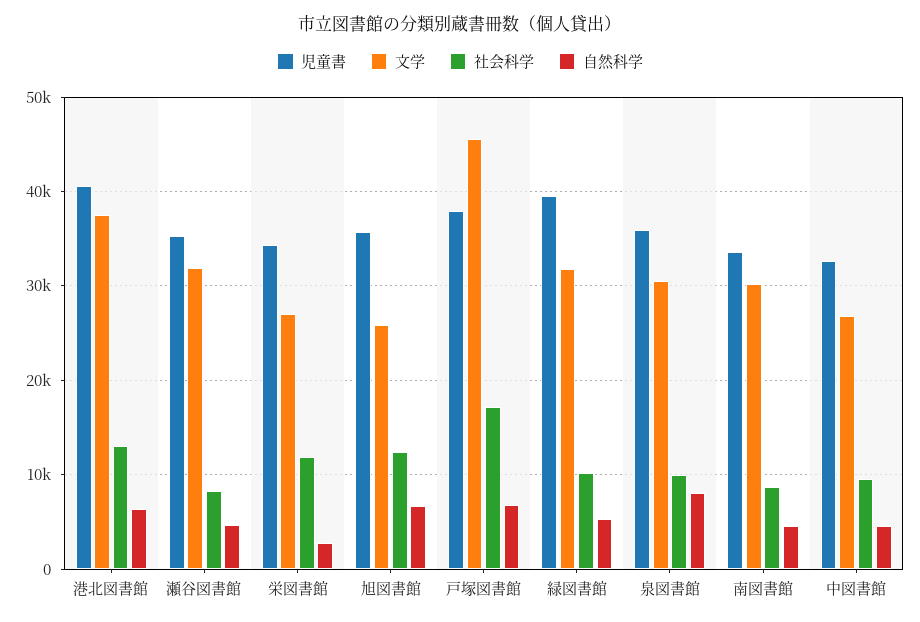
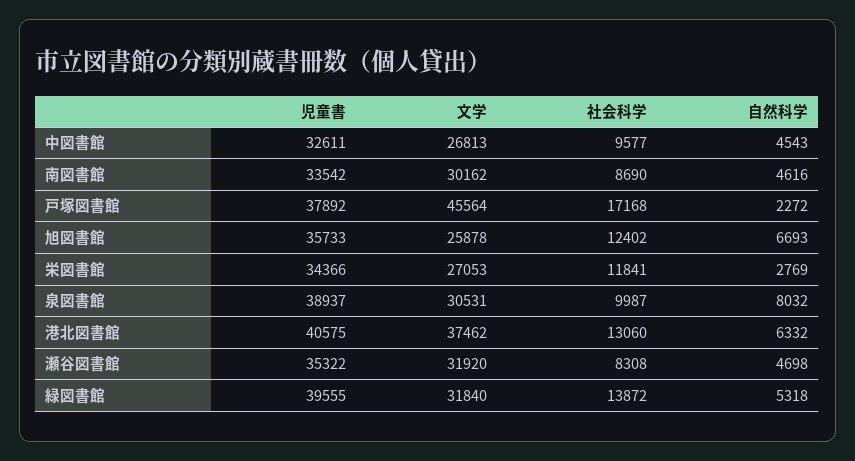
  {
    "児童書": {
      "港北図書館": 40575,
      "瀬谷図書館": 35322,
      "栄図書館": 34366,
      "旭図書館": 35733,
      "戸塚図書館": 37892,
      "緑図書館": 39555,
-     "泉図書館": 36000,
+     "泉図書館": 38937,
      "南図書館": 33542,
      "中図書館": 32611
    },
    "文学": {
      "港北図書館": 37462,
      "瀬谷図書館": 31920,
      "栄図書館": 27053,
      "旭図書館": 25878,
      "戸塚図書館": 45564,
      "緑図書館": 31840,
      "泉図書館": 30531,
      "南図書館": 30162,
      "中図書館": 26813
    },
    "社会科学": {
      "港北図書館": 13060,
      "瀬谷図書館": 8308,
      "栄図書館": 11841,
      "旭図書館": 12402,
      "戸塚図書館": 17168,
-     "緑図書館": 10000,
+     "緑図書館": 13872,
      "泉図書館": 9987,
      "南図書館": 8690,
      "中図書館": 9577
    },
    "自然科学": {
      "港北図書館": 6332,
      "瀬谷図書館": 4698,
      "栄図書館": 2769,
      "旭図書館": 6693,
-     "戸塚図書館": 7000,
+     "戸塚図書館": 2272,
      "緑図書館": 5318,
      "泉図書館": 8032,
      "南図書館": 4616,
      "中図書館": 4543
    }
  }

